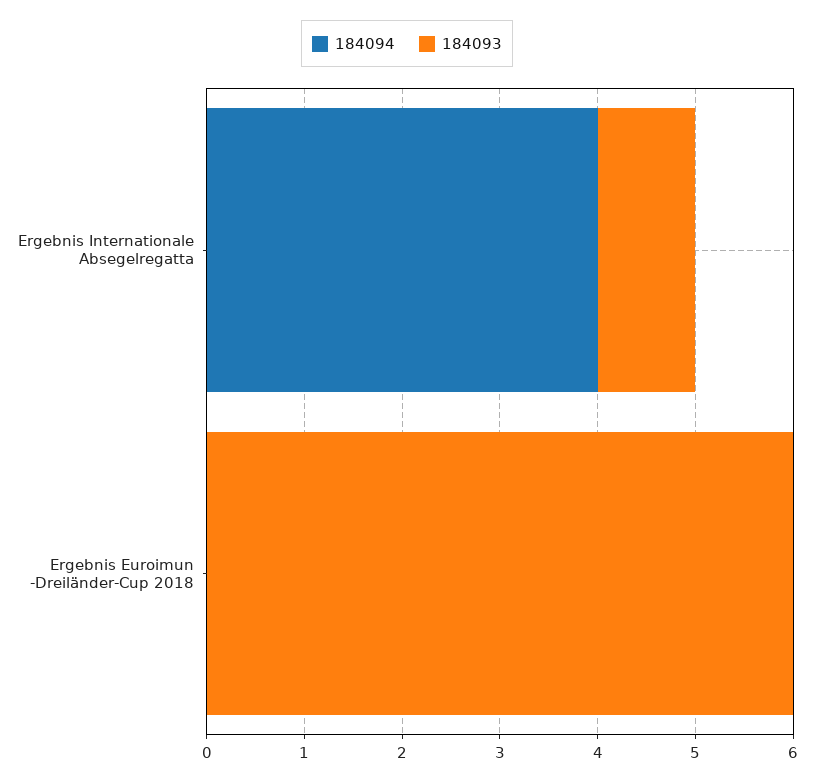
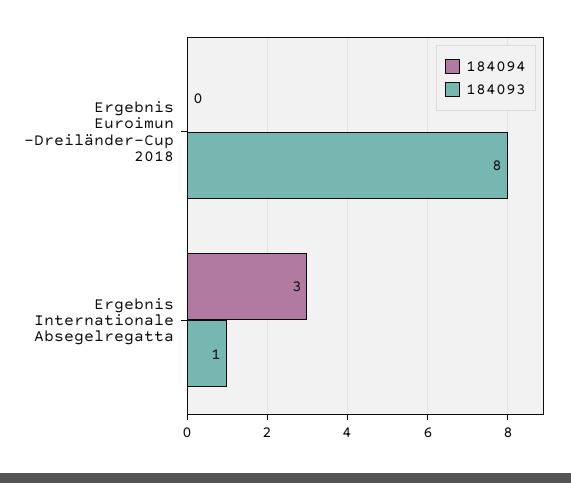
  {
    "184094": {
-     "Ergebnis Internationale Absegelregatta": 4,
+     "Ergebnis Internationale Absegelregatta": 3,
      "Ergebnis Euroimun -Dreiländer-Cup 2018": 0
    },
    "184093": {
      "Ergebnis Internationale Absegelregatta": 1,
-     "Ergebnis Euroimun -Dreiländer-Cup 2018": 6
+     "Ergebnis Euroimun -Dreiländer-Cup 2018": 8
    }
  }

